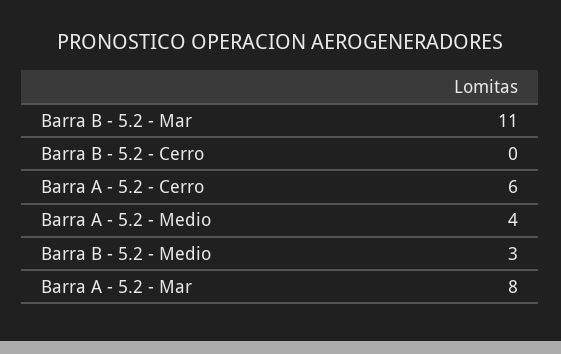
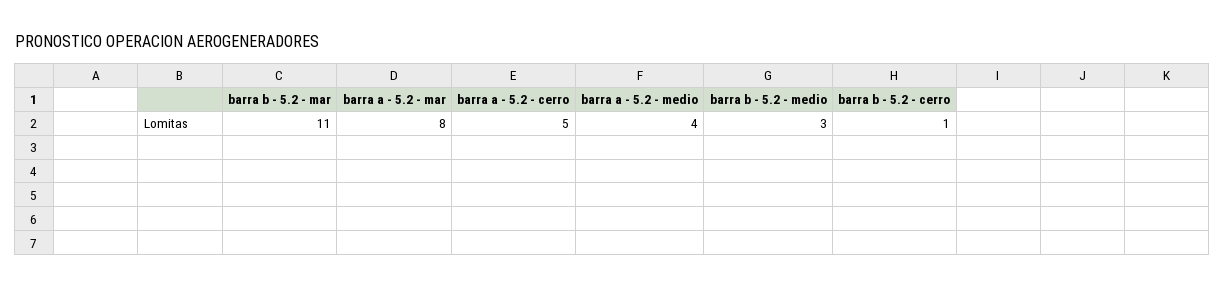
  {
    "Barra B - 5.2 - Mar": 11,
-   "Barra B - 5.2 - Cerro": 0,
+   "Barra B - 5.2 - Cerro": 1,
-   "Barra A - 5.2 - Cerro": 6,
+   "Barra A - 5.2 - Cerro": 5,
    "Barra A - 5.2 - Medio": 4,
    "Barra B - 5.2 - Medio": 3,
    "Barra A - 5.2 - Mar": 8
  }

